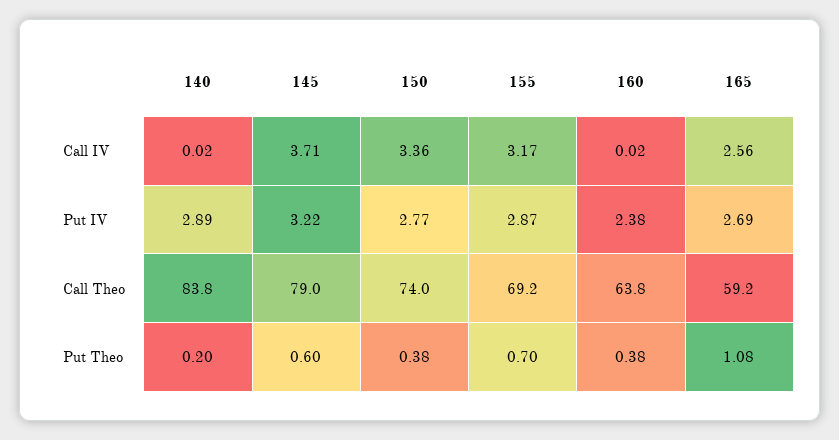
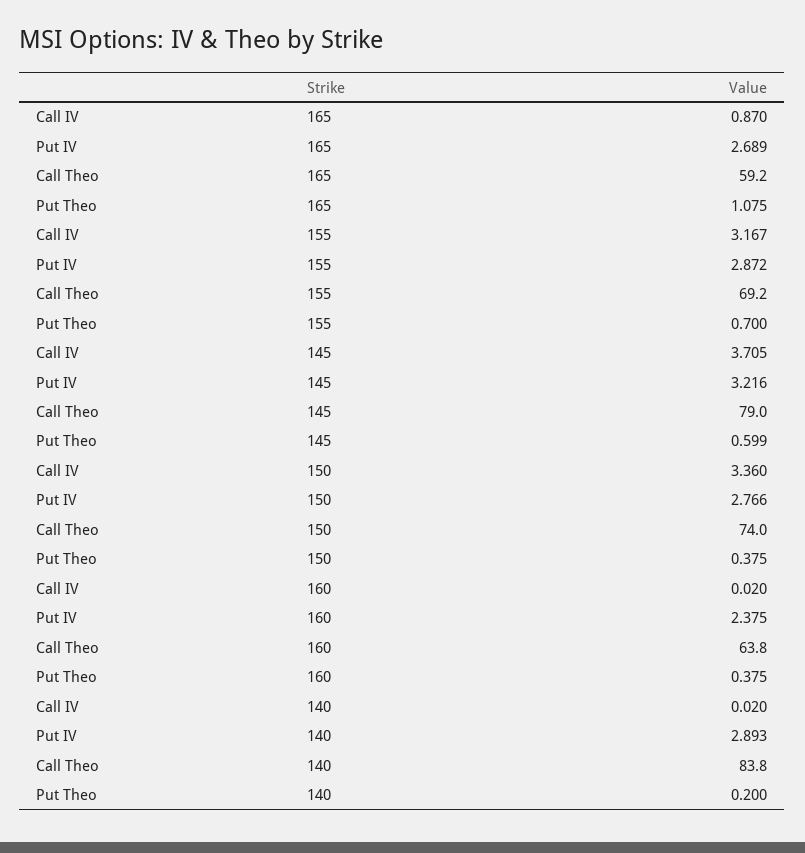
  {
    "140": {
      "Call IV": 0.02,
      "Put IV": 2.893,
      "Call Theo": 83.8,
      "Put Theo": 0.2
    },
    "145": {
      "Call IV": 3.705,
      "Put IV": 3.216,
      "Call Theo": 79,
      "Put Theo": 0.599
    },
    "150": {
      "Call IV": 3.36,
      "Put IV": 2.766,
      "Call Theo": 74,
      "Put Theo": 0.375
    },
    "155": {
      "Call IV": 3.167,
      "Put IV": 2.872,
      "Call Theo": 69.2,
      "Put Theo": 0.7
    },
    "160": {
      "Call IV": 0.02,
      "Put IV": 2.375,
      "Call Theo": 63.8,
      "Put Theo": 0.375
    },
    "165": {
-     "Call IV": 2.56,
+     "Call IV": 0.87,
      "Put IV": 2.689,
      "Call Theo": 59.2,
      "Put Theo": 1.075
    }
  }

